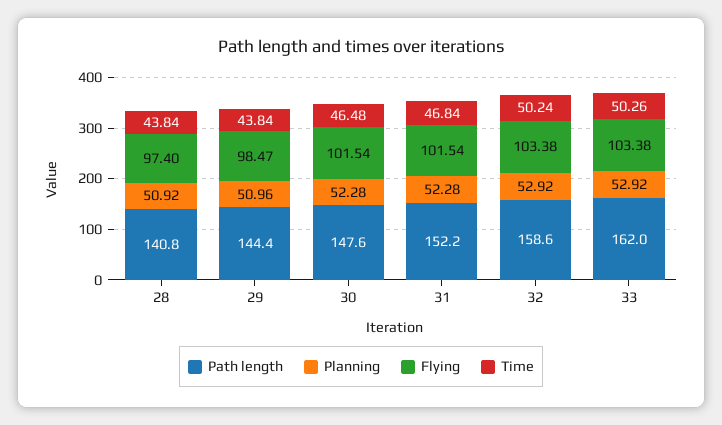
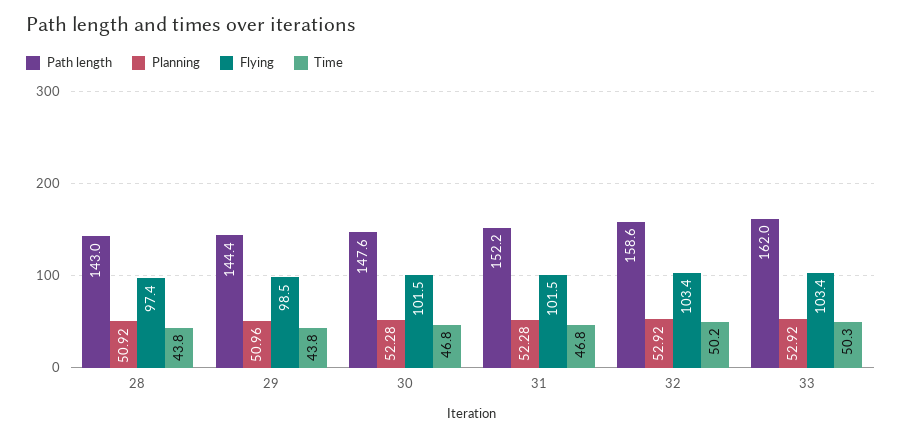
  {
    "Path length": {
-     "28": 140.8,
+     "28": 143,
      "29": 144.4,
      "30": 147.6,
      "31": 152.2,
      "32": 158.6,
      "33": 162
    },
    "Planning": {
      "28": 50.92,
      "29": 50.96,
      "30": 52.28,
      "31": 52.28,
      "32": 52.92,
      "33": 52.92
    },
    "Flying": {
      "28": 97.4,
      "29": 98.47,
      "30": 101.54,
      "31": 101.54,
      "32": 103.38,
      "33": 103.38
    },
    "Time": {
      "28": 43.84,
      "29": 43.84,
-     "30": 46.48,
+     "30": 46.8,
      "31": 46.84,
      "32": 50.24,
      "33": 50.26
    }
  }

